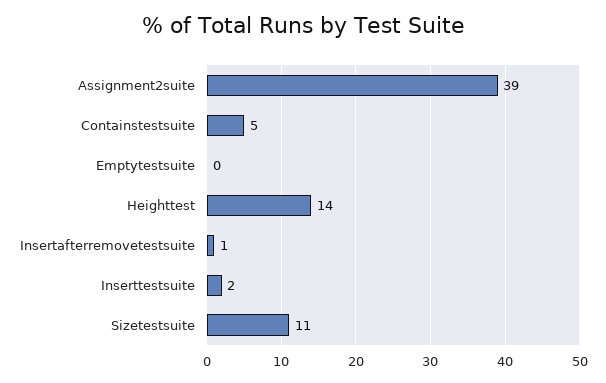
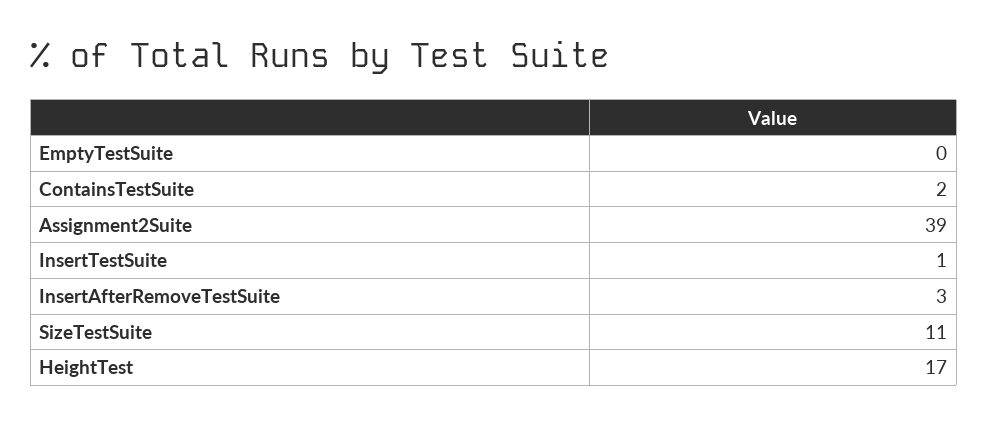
  {
    "Assignment2suite": 39,
-   "Containstestsuite": 5,
+   "Containstestsuite": 2,
    "Emptytestsuite": 0,
-   "Heighttest": 14,
+   "Heighttest": 17,
-   "Insertafterremovetestsuite": 1,
+   "Insertafterremovetestsuite": 3,
-   "Inserttestsuite": 2,
+   "Inserttestsuite": 1,
    "Sizetestsuite": 11
  }

